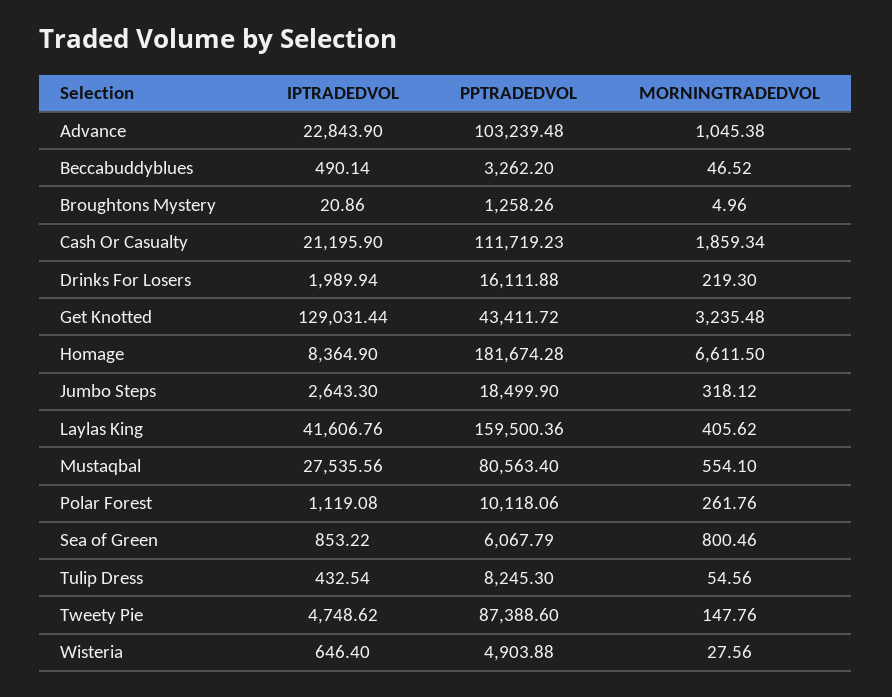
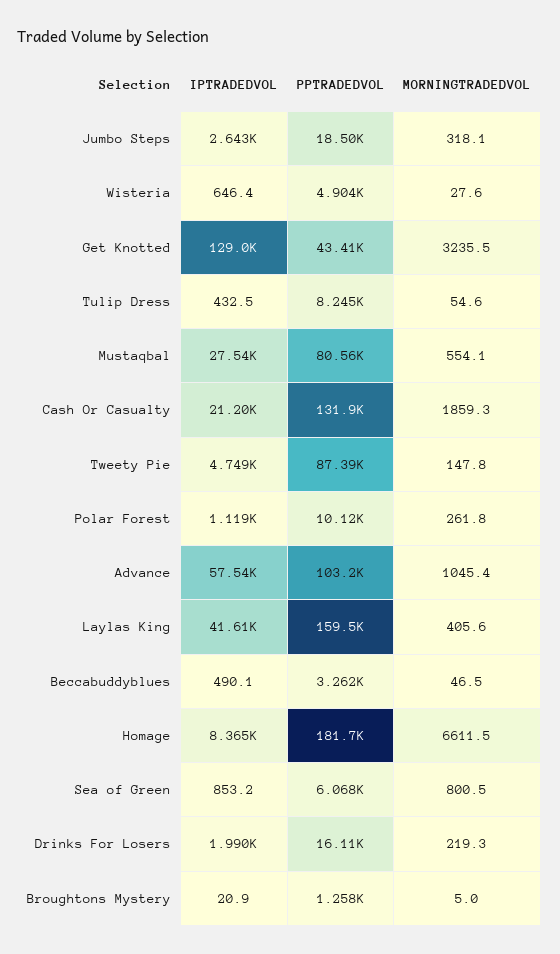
  {
    "IPTRADEDVOL": {
-     "Advance": 22843.9,
+     "Advance": 57540,
      "Beccabuddyblues": 490.14,
      "Broughtons Mystery": 20.86,
      "Cash Or Casualty": 21195.9,
      "Drinks For Losers": 1989.94,
      "Get Knotted": 129031.44,
      "Homage": 8364.9,
      "Jumbo Steps": 2643.3,
      "Laylas King": 41606.76,
      "Mustaqbal": 27535.56,
      "Polar Forest": 1119.08,
      "Sea of Green": 853.22,
      "Tulip Dress": 432.54,
      "Tweety Pie": 4748.62,
      "Wisteria": 646.4
    },
    "PPTRADEDVOL": {
      "Advance": 103239.48,
      "Beccabuddyblues": 3262.2,
      "Broughtons Mystery": 1258.26,
-     "Cash Or Casualty": 111719.23,
+     "Cash Or Casualty": 131900,
      "Drinks For Losers": 16111.88,
      "Get Knotted": 43411.72,
      "Homage": 181674.28,
      "Jumbo Steps": 18499.9,
      "Laylas King": 159500.36,
      "Mustaqbal": 80563.4,
      "Polar Forest": 10118.06,
      "Sea of Green": 6067.79,
      "Tulip Dress": 8245.3,
      "Tweety Pie": 87388.6,
      "Wisteria": 4903.88
    },
    "MORNINGTRADEDVOL": {
      "Advance": 1045.38,
      "Beccabuddyblues": 46.52,
      "Broughtons Mystery": 4.96,
      "Cash Or Casualty": 1859.34,
      "Drinks For Losers": 219.3,
      "Get Knotted": 3235.48,
      "Homage": 6611.5,
      "Jumbo Steps": 318.12,
      "Laylas King": 405.62,
      "Mustaqbal": 554.1,
      "Polar Forest": 261.76,
      "Sea of Green": 800.46,
      "Tulip Dress": 54.56,
      "Tweety Pie": 147.76,
      "Wisteria": 27.56
    }
  }

